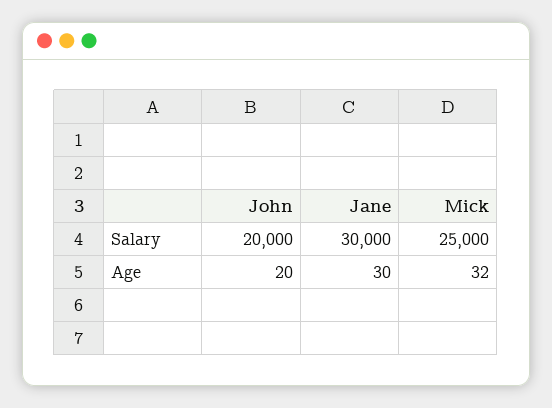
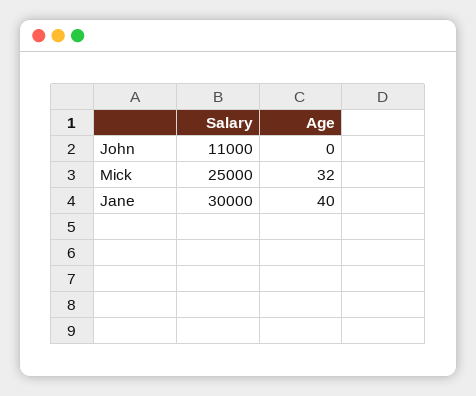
  {
    "John": {
-     "Salary": 20000,
+     "Salary": 11000,
-     "Age": 20
+     "Age": 0
    },
    "Jane": {
      "Salary": 30000,
-     "Age": 30
+     "Age": 40
    },
    "Mick": {
      "Salary": 25000,
      "Age": 32
    }
  }

